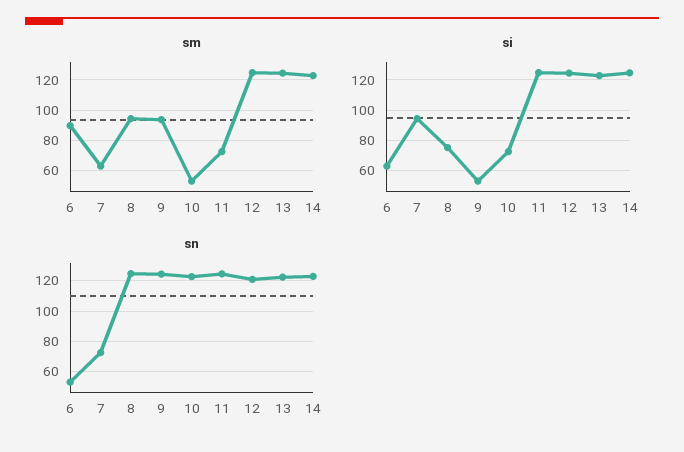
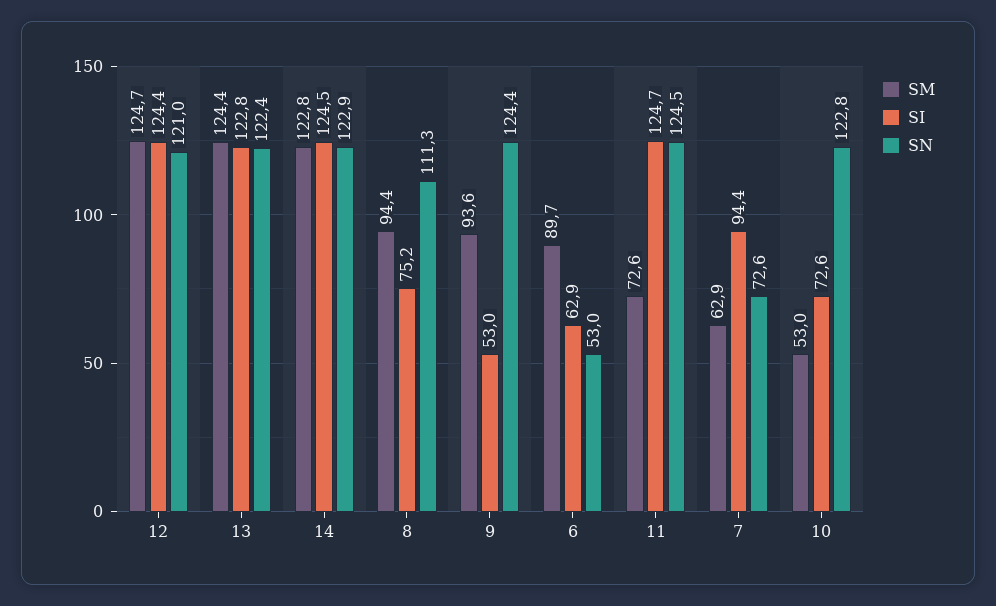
  {
    "sm": {
      "6": 89.7,
      "7": 62.9,
      "8": 94.4,
      "9": 93.6,
      "10": 53,
      "11": 72.6,
      "12": 124.7,
      "13": 124.4,
      "14": 122.8
    },
    "si": {
      "6": 62.9,
      "7": 94.4,
      "8": 75.2,
      "9": 53,
      "10": 72.6,
      "11": 124.7,
      "12": 124.4,
      "13": 122.8,
      "14": 124.5
    },
    "sn": {
      "6": 53,
      "7": 72.6,
-     "8": 125,
+     "8": 111.3,
      "9": 124.4,
      "10": 122.8,
      "11": 124.5,
      "12": 121,
      "13": 122.4,
      "14": 122.9
    }
  }

